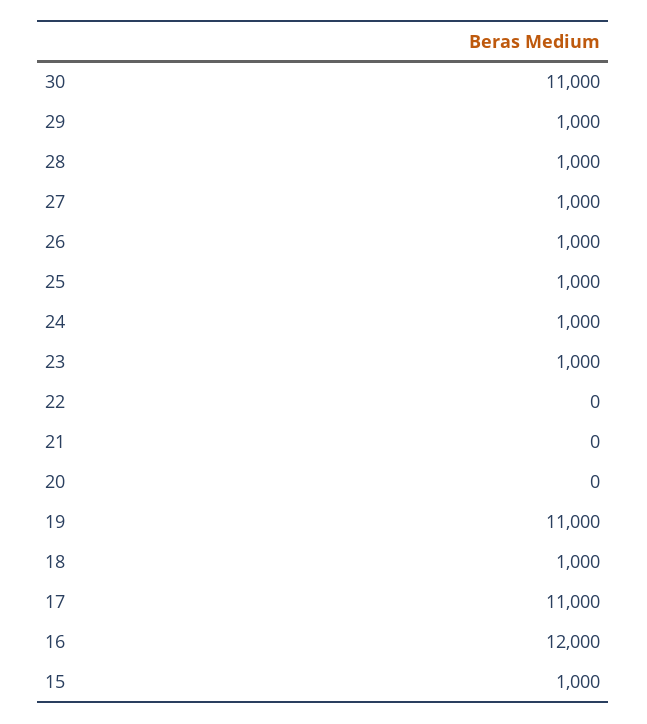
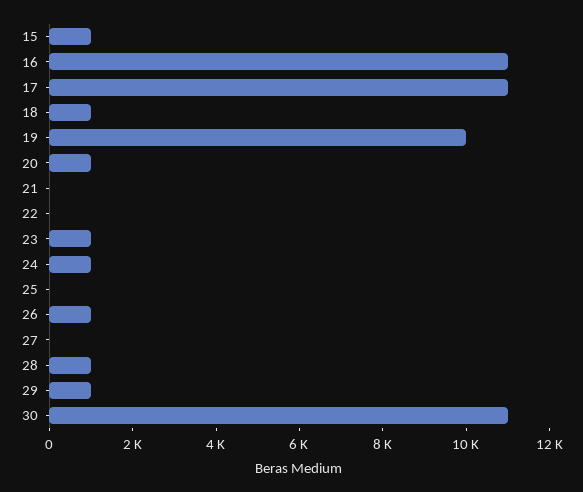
  {
    "30": 11000,
    "29": 1000,
    "28": 1000,
-   "27": 1000,
+   "27": 0,
    "26": 1000,
-   "25": 1000,
+   "25": 0,
    "24": 1000,
    "23": 1000,
    "22": 0,
    "21": 0,
-   "20": 0,
+   "20": 1000,
-   "19": 11000,
+   "19": 10000,
    "18": 1000,
    "17": 11000,
-   "16": 12000,
+   "16": 11000,
    "15": 1000
  }

